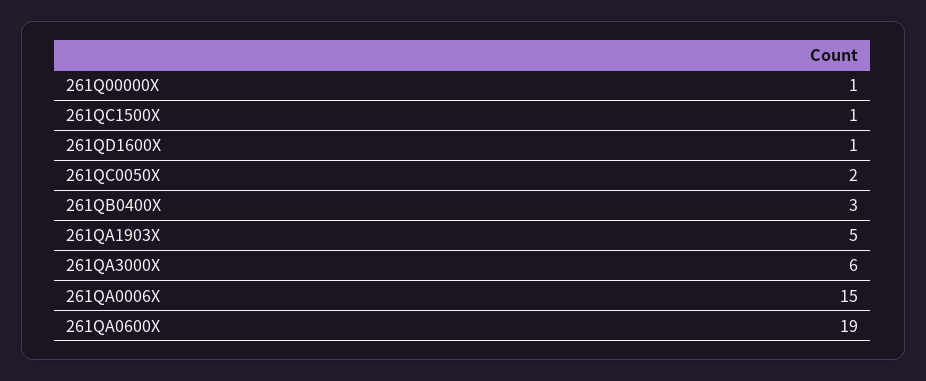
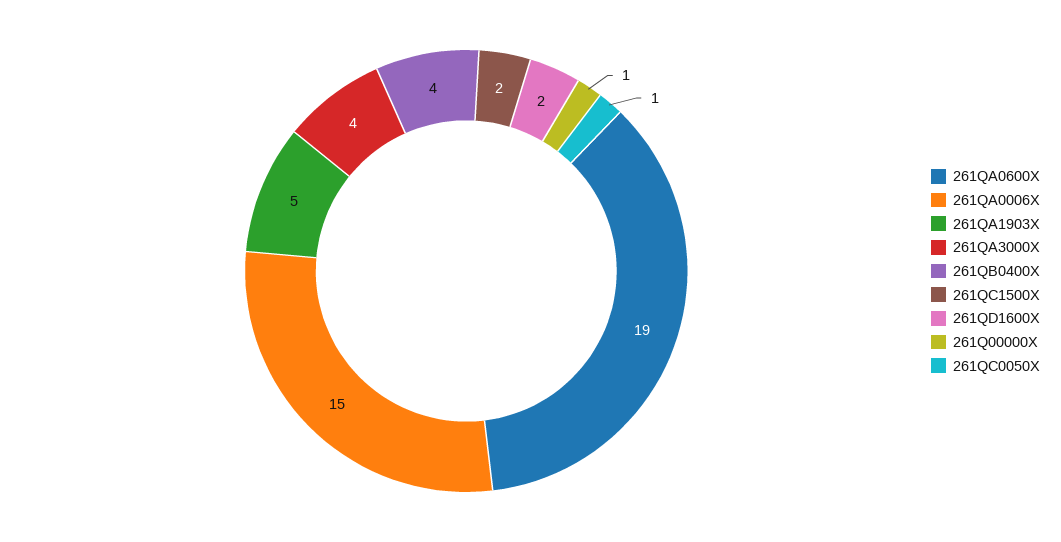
  {
    "261Q00000X": 1,
-   "261QC1500X": 1,
+   "261QC1500X": 2,
-   "261QD1600X": 1,
+   "261QD1600X": 2,
-   "261QC0050X": 2,
+   "261QC0050X": 1,
-   "261QB0400X": 3,
+   "261QB0400X": 4,
    "261QA1903X": 5,
-   "261QA3000X": 6,
+   "261QA3000X": 4,
    "261QA0006X": 15,
    "261QA0600X": 19
  }

